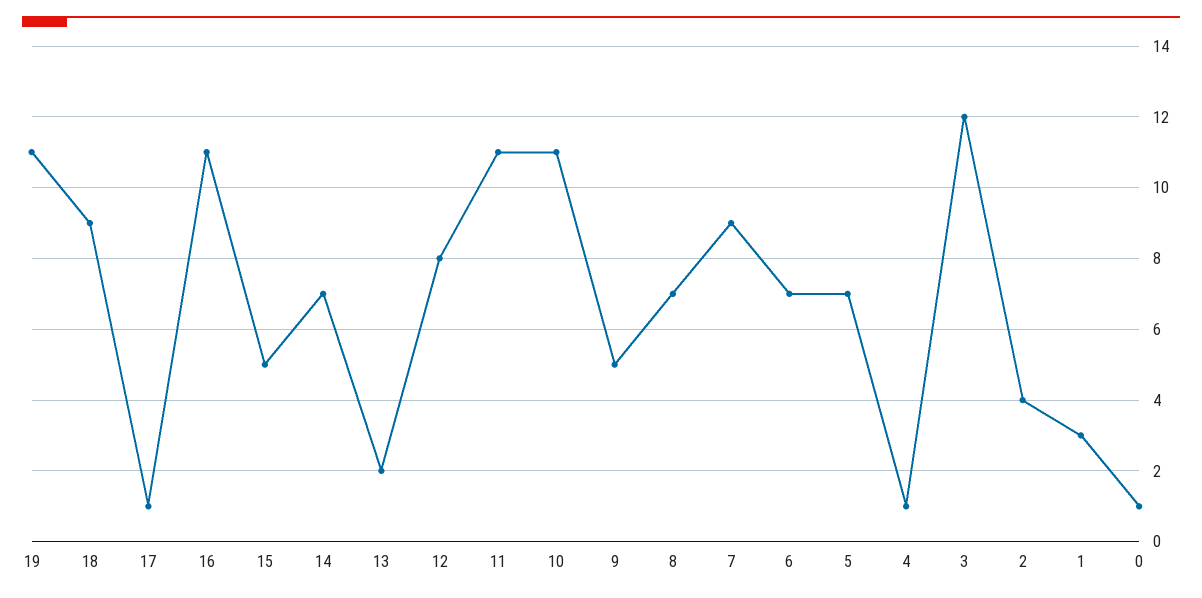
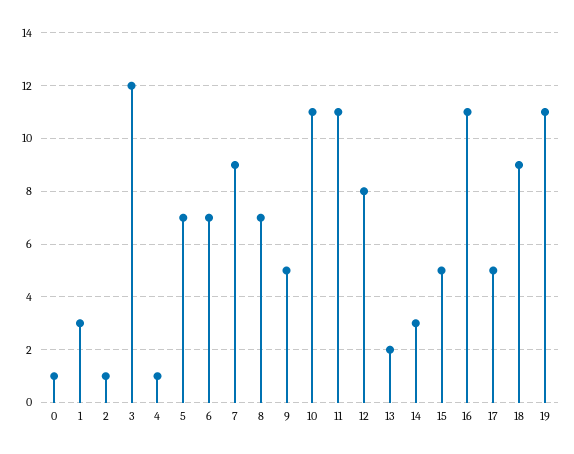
  {
    "19": 11,
    "18": 9,
-   "17": 1,
+   "17": 5,
    "16": 11,
    "15": 5,
-   "14": 7,
+   "14": 3,
    "13": 2,
    "12": 8,
    "11": 11,
    "10": 11,
    "9": 5,
    "8": 7,
    "7": 9,
    "6": 7,
    "5": 7,
    "4": 1,
    "3": 12,
-   "2": 4,
+   "2": 1,
    "1": 3,
    "0": 1
  }

